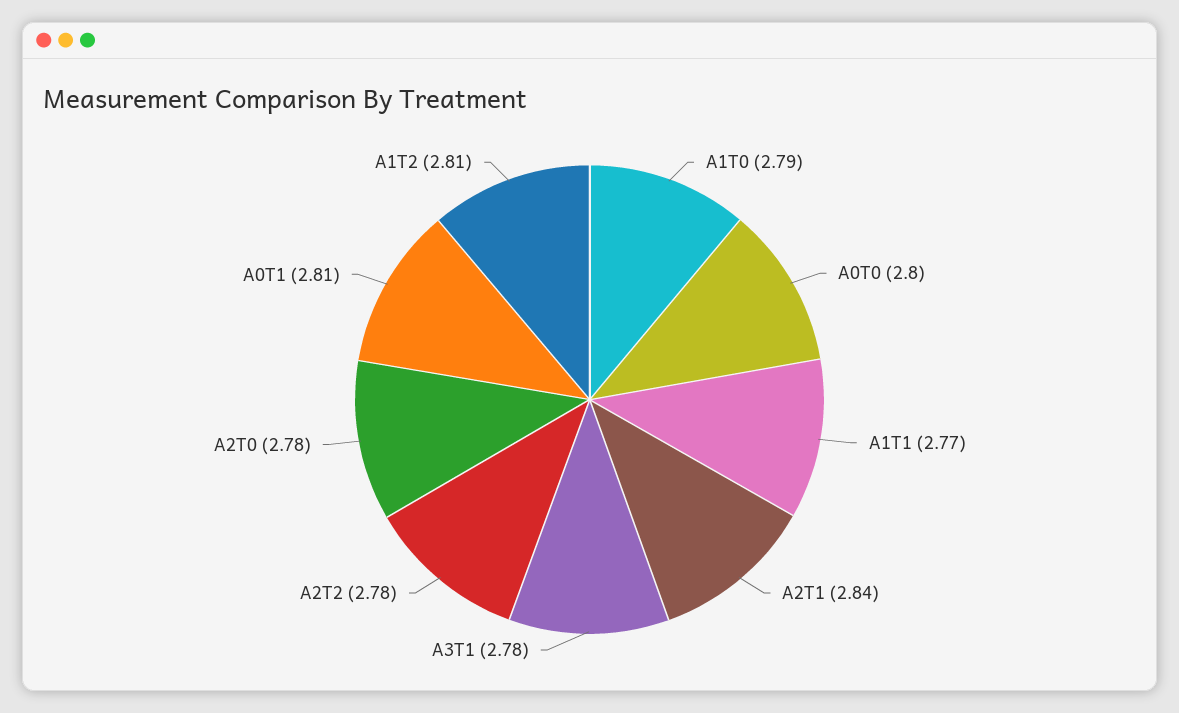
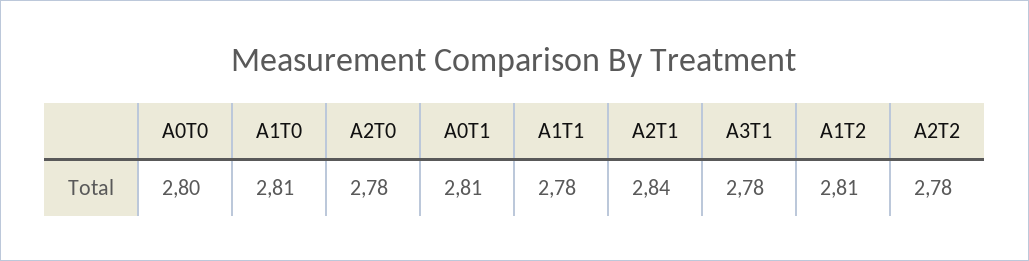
  {
-   "A1T0": 2.79,
+   "A1T0": 2.81,
    "A0T0": 2.8,
-   "A1T1": 2.77,
+   "A1T1": 2.78,
    "A2T1": 2.84,
    "A3T1": 2.78,
    "A2T2": 2.78,
    "A2T0": 2.78,
    "A0T1": 2.81,
    "A1T2": 2.81
  }

